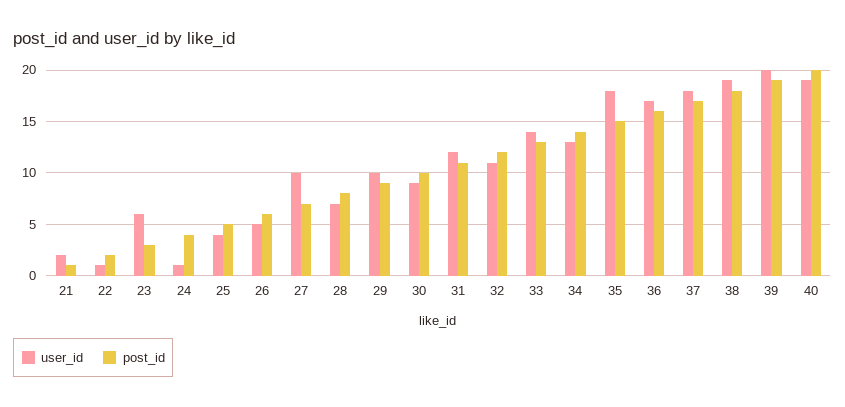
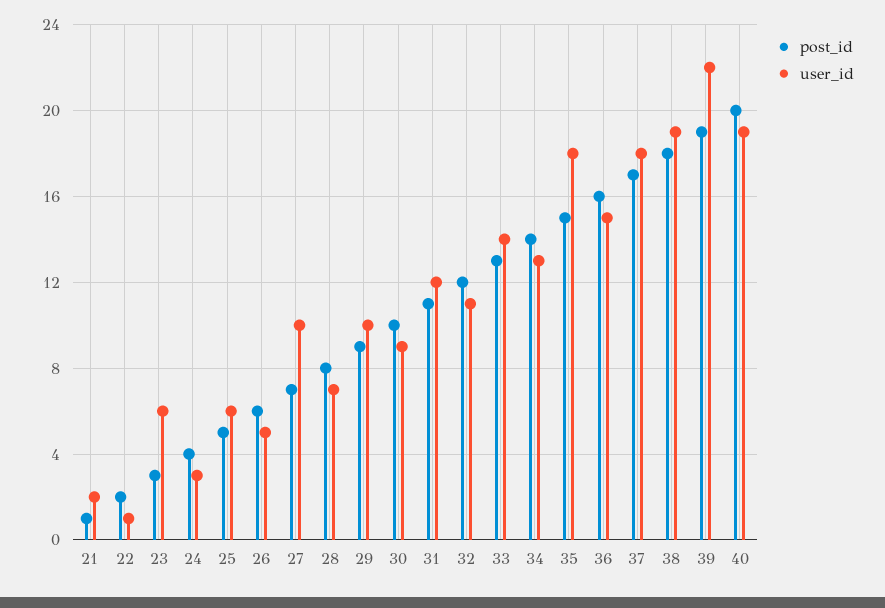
  {
    "user_id": {
      "21": 2,
      "22": 1,
      "23": 6,
-     "24": 1,
+     "24": 3,
-     "25": 4,
+     "25": 6,
      "26": 5,
      "27": 10,
      "28": 7,
      "29": 10,
      "30": 9,
      "31": 12,
      "32": 11,
      "33": 14,
      "34": 13,
      "35": 18,
-     "36": 17,
+     "36": 15,
      "37": 18,
      "38": 19,
-     "39": 20,
+     "39": 22,
      "40": 19
    },
    "post_id": {
      "21": 1,
      "22": 2,
      "23": 3,
      "24": 4,
      "25": 5,
      "26": 6,
      "27": 7,
      "28": 8,
      "29": 9,
      "30": 10,
      "31": 11,
      "32": 12,
      "33": 13,
      "34": 14,
      "35": 15,
      "36": 16,
      "37": 17,
      "38": 18,
      "39": 19,
      "40": 20
    }
  }

